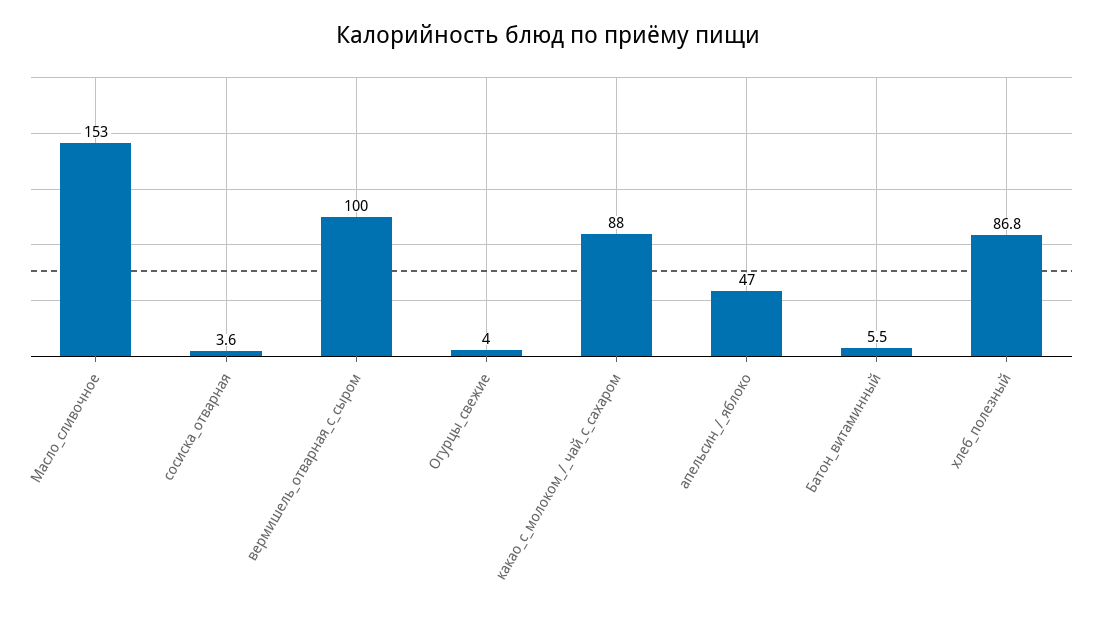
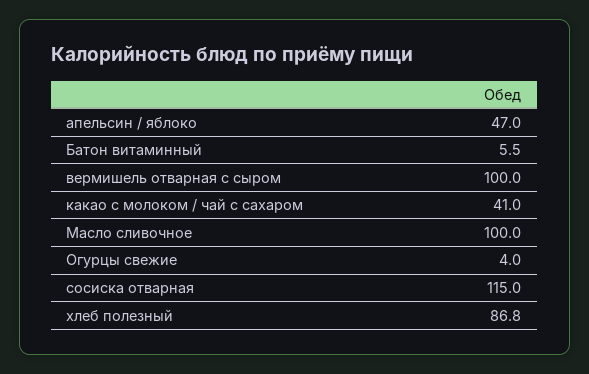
  {
-   "Масло_сливочное": 153,
+   "Масло_сливочное": 100,
-   "сосиска_отварная": 3.6,
+   "сосиска_отварная": 115,
    "вермишель_отварная_с_сыром": 100,
    "Огурцы_свежие": 4,
-   "какао_с_молоком_/_чай_с_сахаром": 88,
+   "какао_с_молоком_/_чай_с_сахаром": 41,
    "апельсин_/_яблоко": 47,
    "Батон_витаминный": 5.5,
    "хлеб_полезный": 86.8
  }

